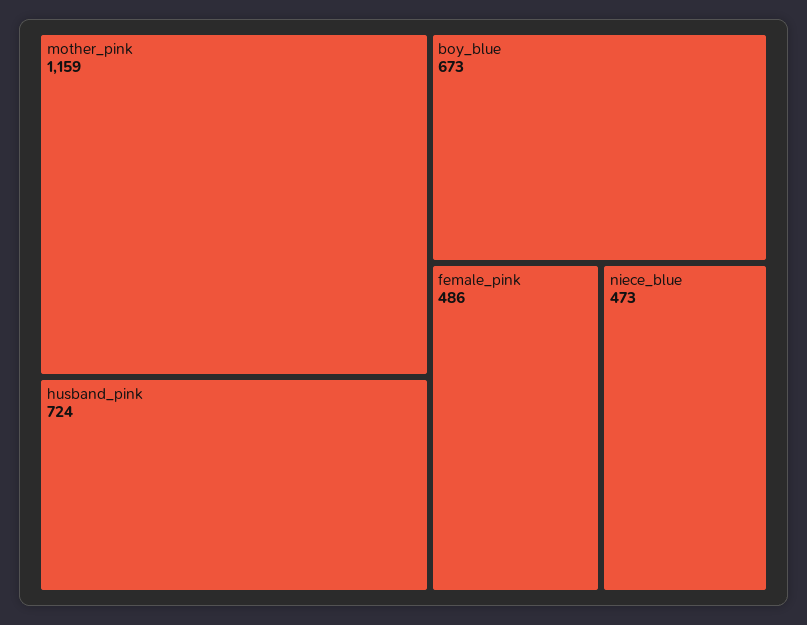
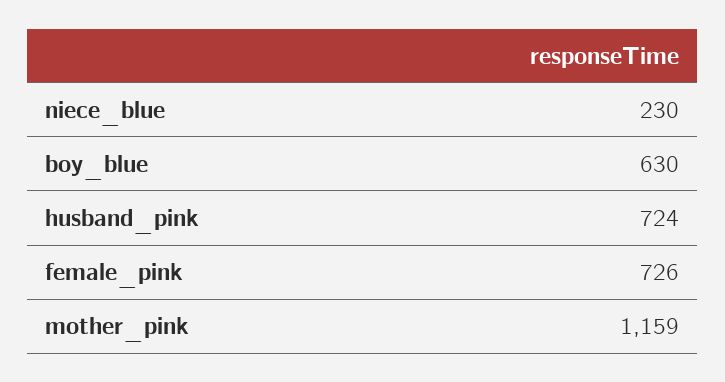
  {
    "mother_pink": 1159,
    "husband_pink": 724,
-   "boy_blue": 673,
+   "boy_blue": 630,
-   "female_pink": 486,
+   "female_pink": 726,
-   "niece_blue": 473
+   "niece_blue": 230
  }

